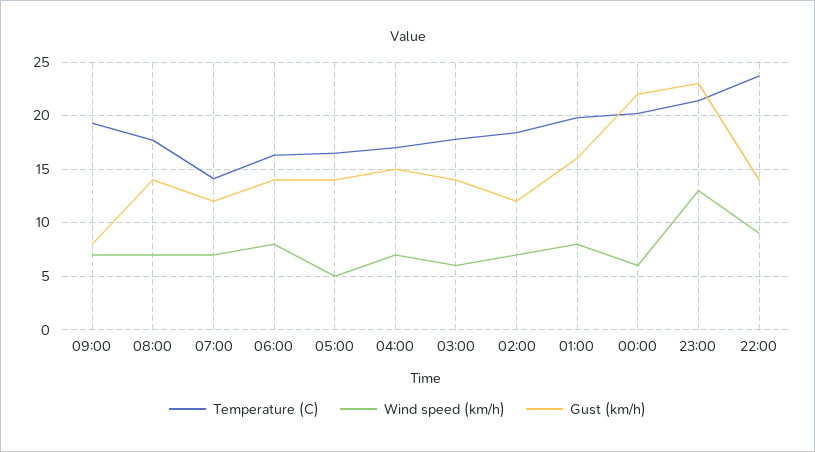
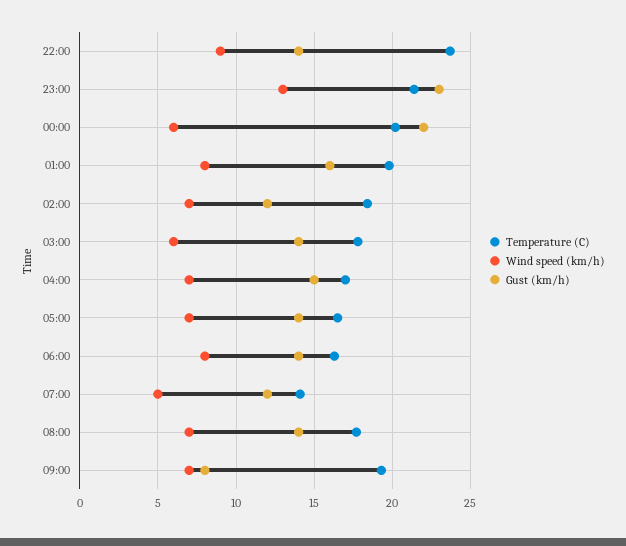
  {
    "Temperature (C)": {
      "09:00": 19.5,
      "08:00": 17.5,
      "07:00": 14,
      "06:00": 16.5,
      "05:00": 16.5,
      "04:00": 17,
      "03:00": 18,
      "02:00": 18.5,
      "01:00": 20,
      "00:00": 20,
      "23:00": 21.5,
      "22:00": 23.5
    },
    "Wind speed (km/h)": {
      "09:00": 7,
      "08:00": 7,
-     "07:00": 7,
+     "07:00": 5,
      "06:00": 8,
-     "05:00": 5,
+     "05:00": 7,
      "04:00": 7,
      "03:00": 6,
      "02:00": 7,
      "01:00": 8,
      "00:00": 6,
      "23:00": 13,
      "22:00": 9
    },
    "Gust (km/h)": {
      "09:00": 8,
      "08:00": 14,
      "07:00": 12,
      "06:00": 14,
      "05:00": 14,
      "04:00": 15,
      "03:00": 14,
      "02:00": 12,
      "01:00": 16,
      "00:00": 22,
      "23:00": 23,
      "22:00": 14
    }
  }

